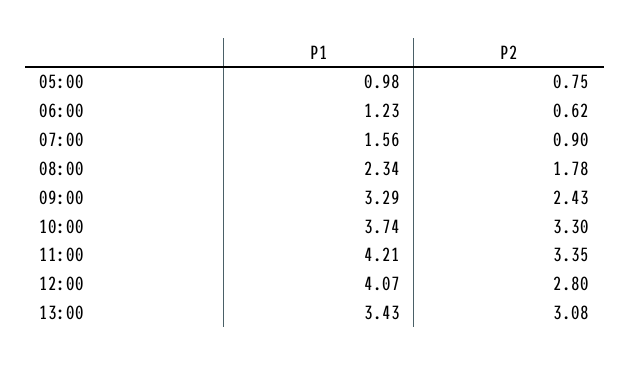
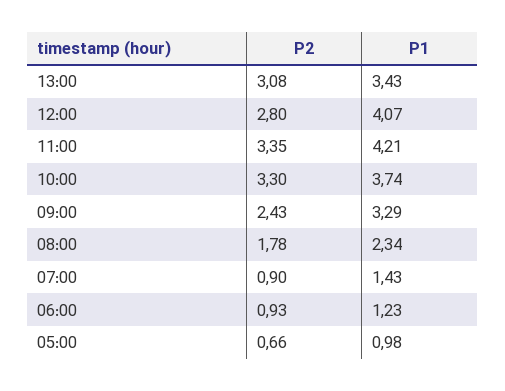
  {
    "P1": {
      "05:00": 0.98,
      "06:00": 1.23,
-     "07:00": 1.56,
+     "07:00": 1.43,
      "08:00": 2.34,
      "09:00": 3.29,
      "10:00": 3.74,
      "11:00": 4.21,
      "12:00": 4.07,
      "13:00": 3.43
    },
    "P2": {
-     "05:00": 0.75,
+     "05:00": 0.66,
-     "06:00": 0.62,
+     "06:00": 0.93,
      "07:00": 0.9,
      "08:00": 1.78,
      "09:00": 2.43,
      "10:00": 3.3,
      "11:00": 3.35,
      "12:00": 2.8,
      "13:00": 3.08
    }
  }

